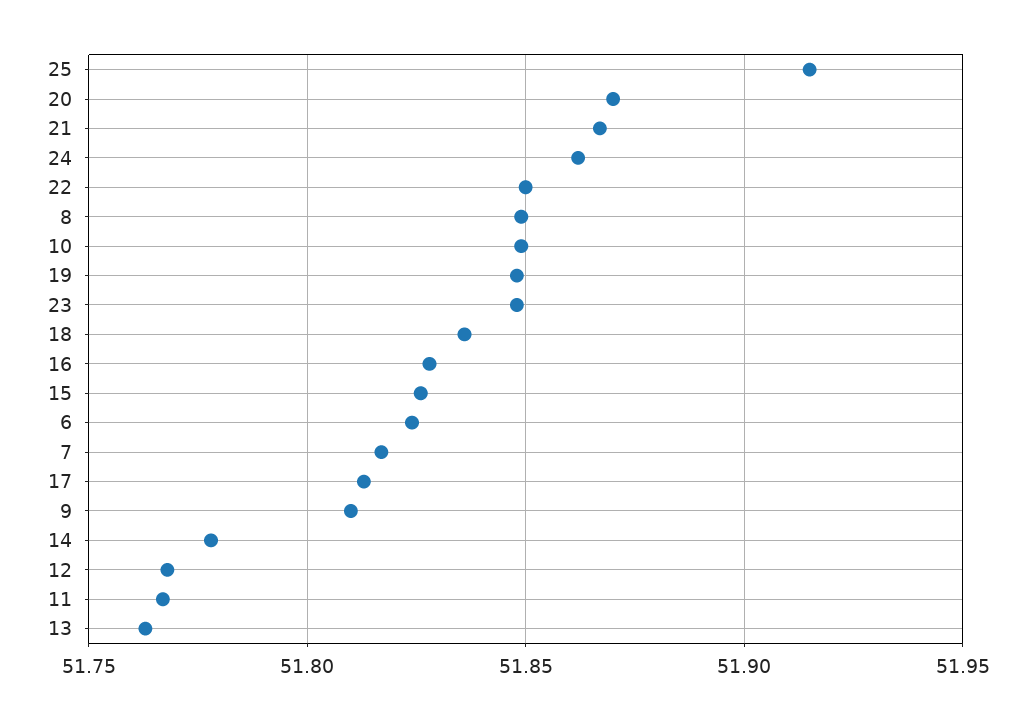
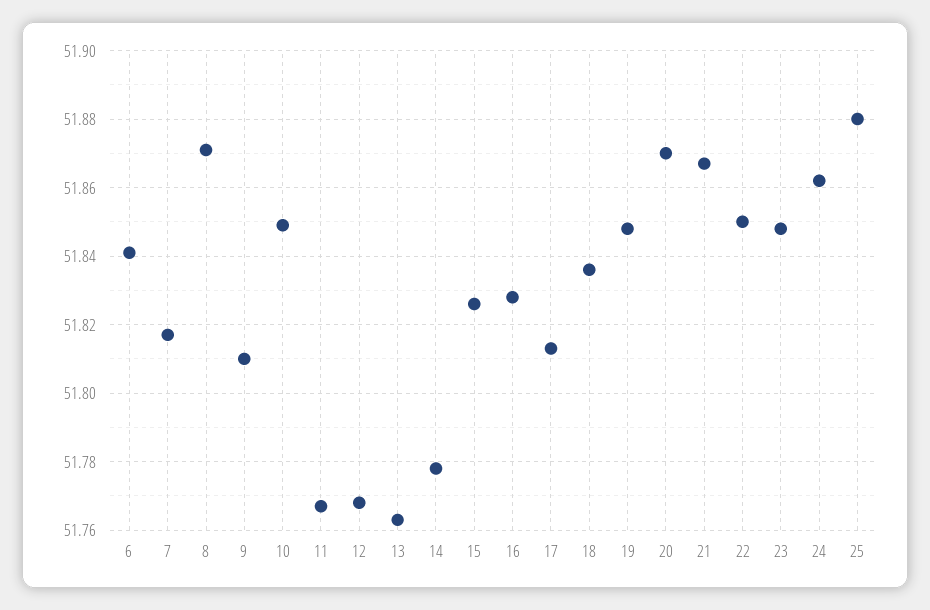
  {
-   "25": 51.915,
+   "25": 51.88,
    "20": 51.87,
    "21": 51.865,
    "24": 51.86,
    "22": 51.85,
-   "8": 51.85,
+   "8": 51.87,
    "10": 51.85,
    "19": 51.85,
    "23": 51.85,
    "18": 51.835,
    "16": 51.83,
    "15": 51.825,
-   "6": 51.825,
+   "6": 51.84,
    "7": 51.815,
    "17": 51.815,
    "9": 51.81,
    "14": 51.78,
    "12": 51.77,
    "11": 51.765,
    "13": 51.765
  }

